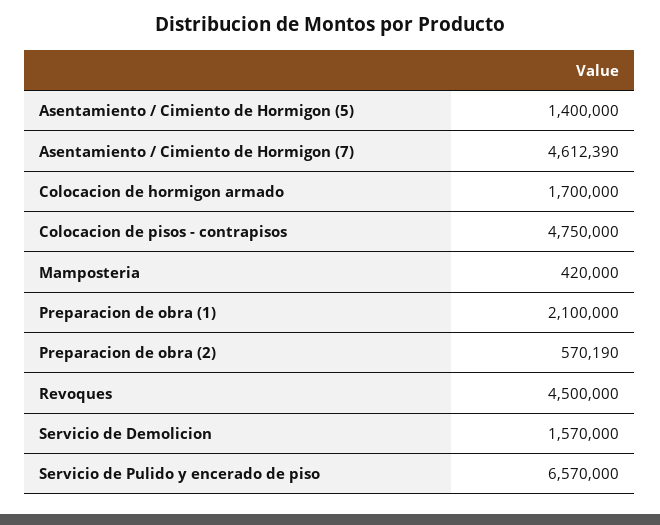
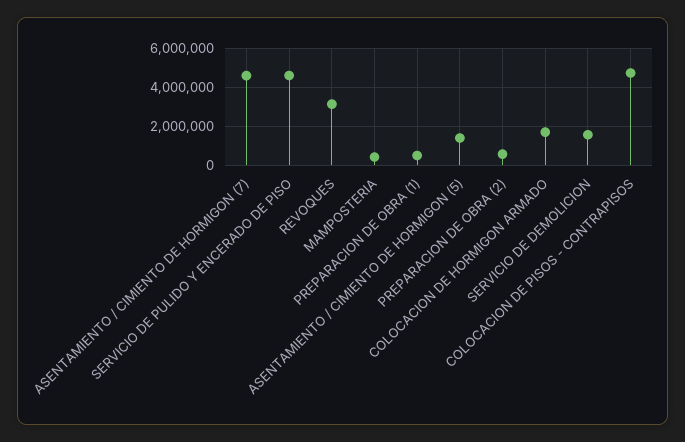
  {
    "Asentamiento / Cimiento de Hormigon (5)": 1400000,
    "Asentamiento / Cimiento de Hormigon (7)": 4612390,
    "Colocacion de hormigon armado": 1700000,
    "Colocacion de pisos - contrapisos": 4750000,
    "Mamposteria": 420000,
-   "Preparacion de obra (1)": 2100000,
+   "Preparacion de obra (1)": 500000,
    "Preparacion de obra (2)": 570190,
-   "Revoques": 4500000,
+   "Revoques": 3000000,
    "Servicio de Demolicion": 1570000,
-   "Servicio de Pulido y encerado de piso": 6570000
+   "Servicio de Pulido y encerado de piso": 4500000
  }

